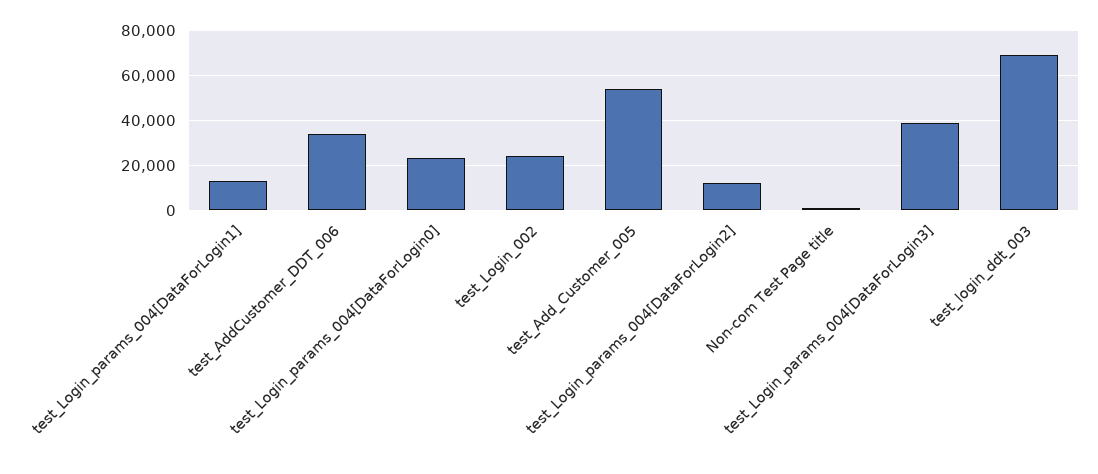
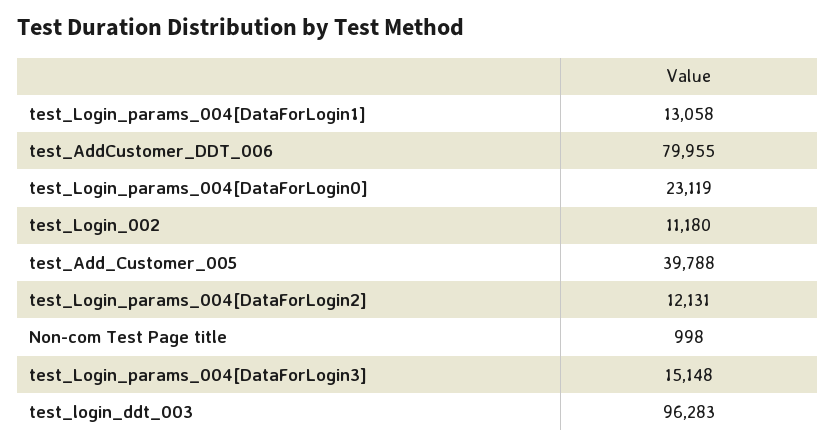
  {
    "test_Login_params_004[DataForLogin1]": 13058,
-   "test_AddCustomer_DDT_006": 35000,
+   "test_AddCustomer_DDT_006": 79955,
    "test_Login_params_004[DataForLogin0]": 23119,
-   "test_Login_002": 25000,
+   "test_Login_002": 11180,
-   "test_Add_Customer_005": 55000,
+   "test_Add_Customer_005": 39788,
    "test_Login_params_004[DataForLogin2]": 12131,
    "Non-com Test Page title": 998,
-   "test_Login_params_004[DataForLogin3]": 40000,
+   "test_Login_params_004[DataForLogin3]": 15148,
-   "test_login_ddt_003": 70000
+   "test_login_ddt_003": 96283
  }

